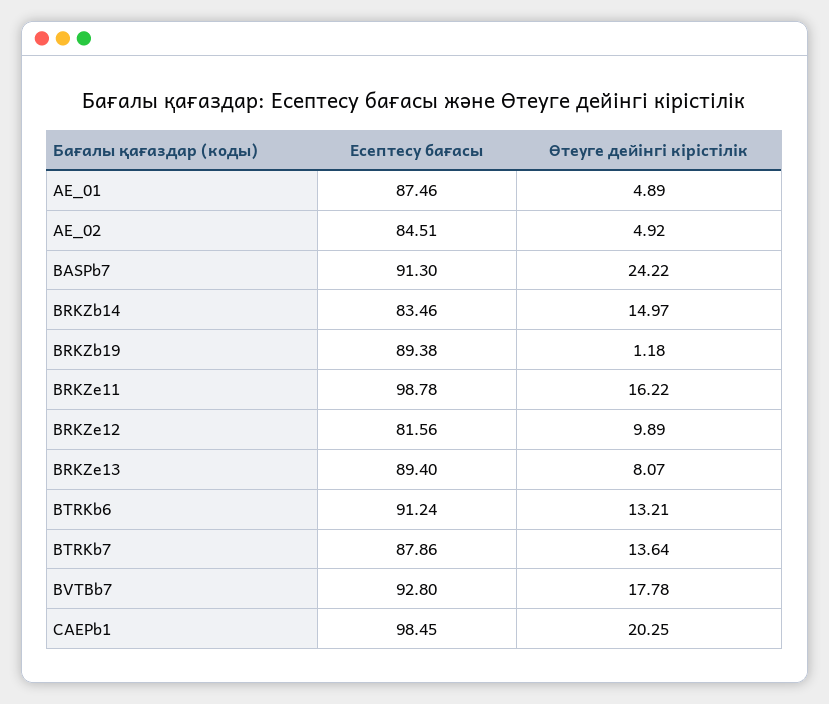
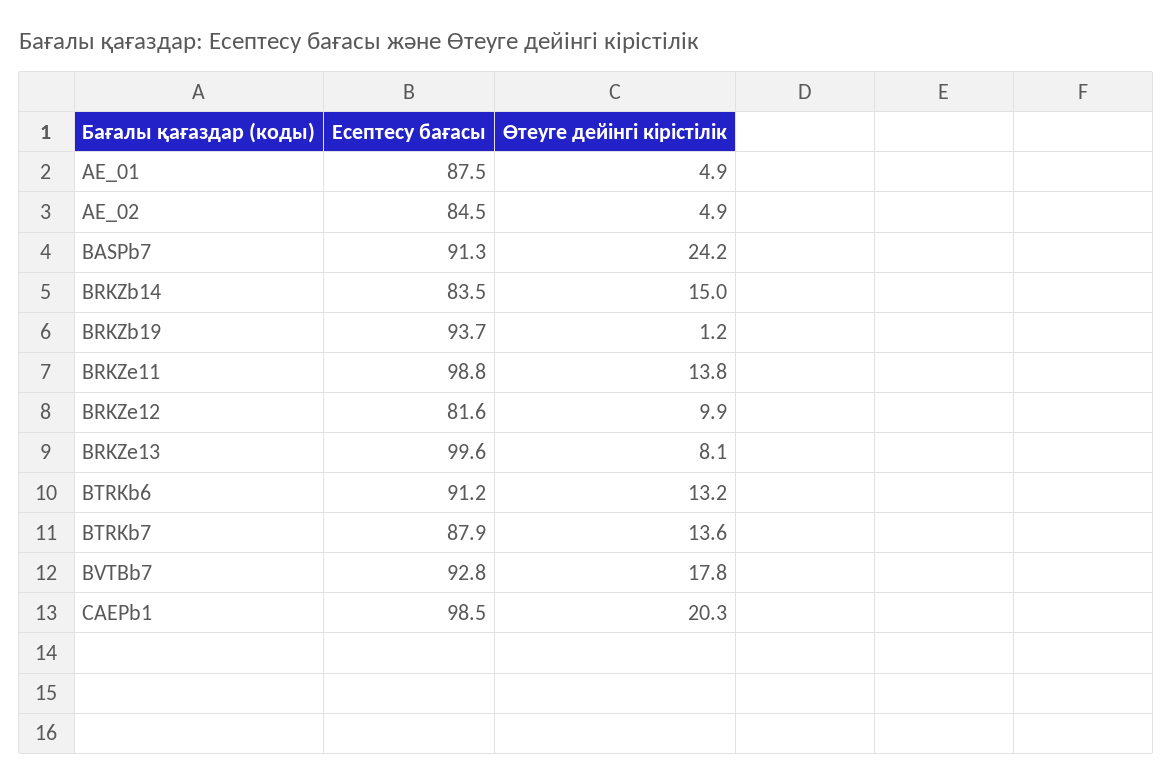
  {
    "Есептесу бағасы": {
      "AE_01": 87.46,
      "AE_02": 84.51,
      "BASPb7": 91.3,
      "BRKZb14": 83.46,
-     "BRKZb19": 89.38,
+     "BRKZb19": 93.7,
      "BRKZe11": 98.78,
      "BRKZe12": 81.56,
-     "BRKZe13": 89.4,
+     "BRKZe13": 99.6,
      "BTRKb6": 91.24,
      "BTRKb7": 87.86,
      "BVTBb7": 92.8,
      "CAEPb1": 98.45
    },
    "Өтеуге дейінгі кірістілік": {
      "AE_01": 4.89,
      "AE_02": 4.92,
      "BASPb7": 24.22,
      "BRKZb14": 14.97,
      "BRKZb19": 1.18,
-     "BRKZe11": 16.22,
+     "BRKZe11": 13.8,
      "BRKZe12": 9.89,
      "BRKZe13": 8.07,
      "BTRKb6": 13.21,
      "BTRKb7": 13.64,
      "BVTBb7": 17.78,
      "CAEPb1": 20.25
    }
  }

